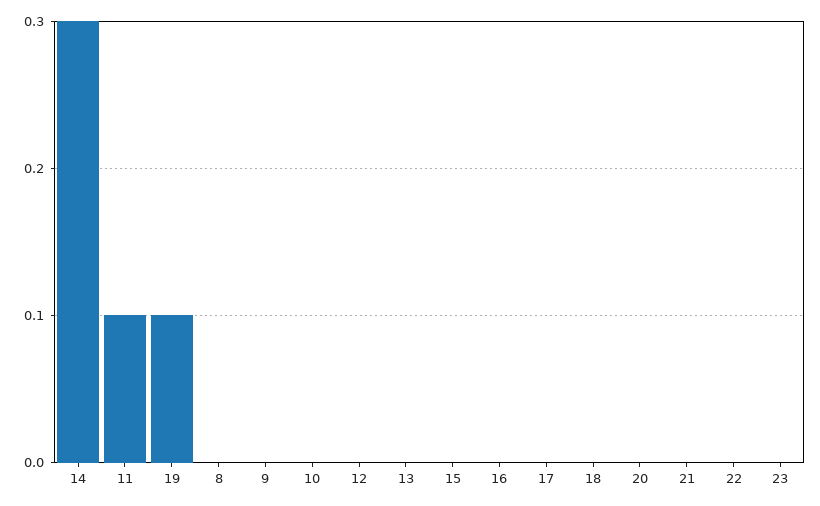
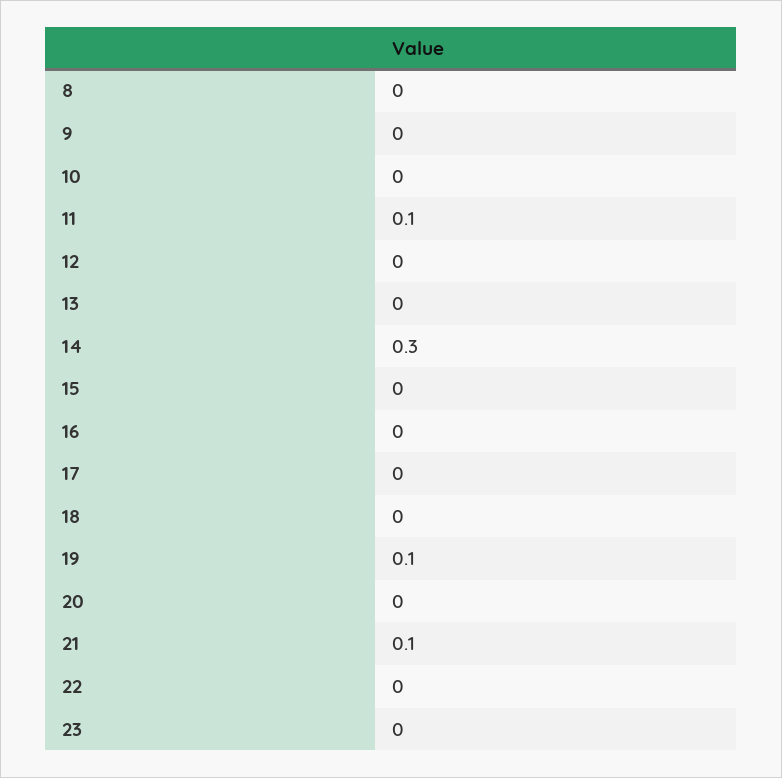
  {
    "14": 0.3,
    "11": 0.1,
    "19": 0.1,
    "8": 0,
    "9": 0,
    "10": 0,
    "12": 0,
    "13": 0,
    "15": 0,
    "16": 0,
    "17": 0,
    "18": 0,
    "20": 0,
-   "21": 0,
+   "21": 0.1,
    "22": 0,
    "23": 0
  }

